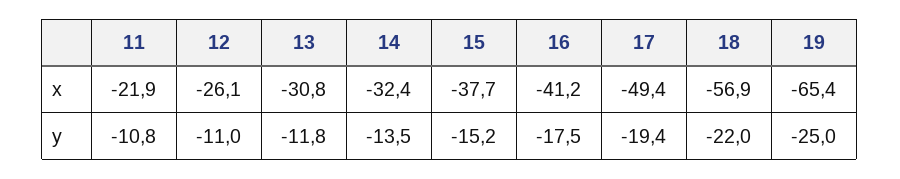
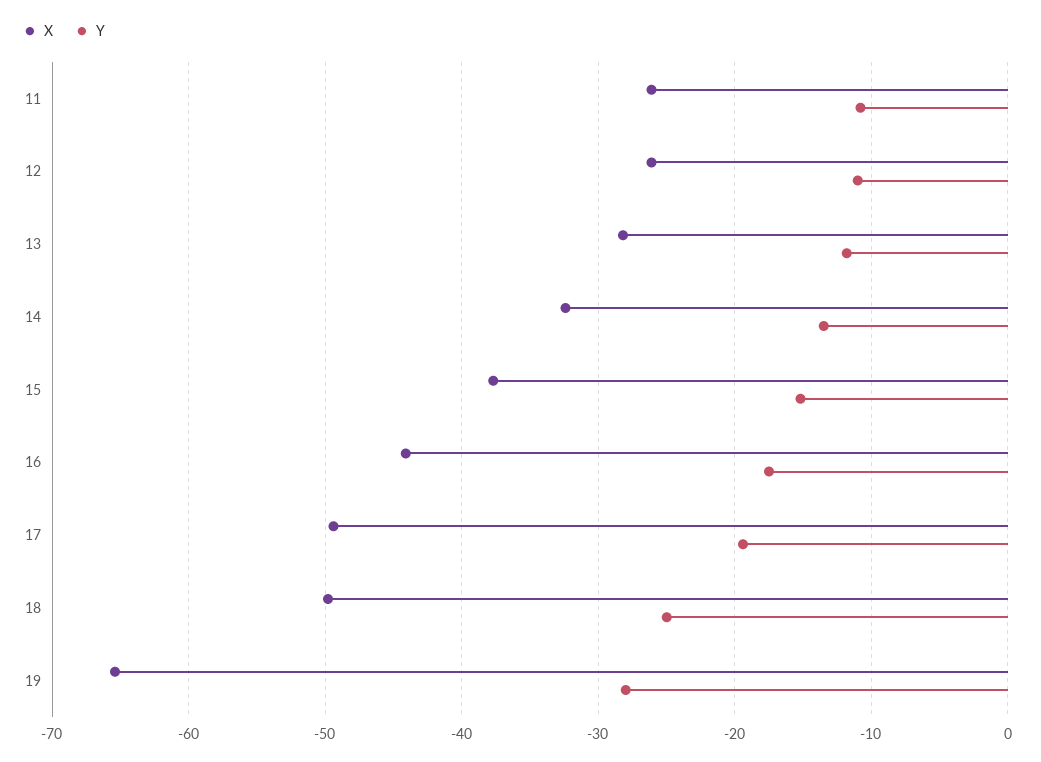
  {
    "x": {
-     "11": -21.9,
+     "11": -26,
      "12": -26.1,
-     "13": -30.8,
+     "13": -28,
      "14": -32.4,
      "15": -37.7,
-     "16": -41.2,
+     "16": -44,
      "17": -49.4,
-     "18": -56.9,
+     "18": -50,
      "19": -65.4
    },
    "y": {
      "11": -10.8,
      "12": -11,
      "13": -11.8,
      "14": -13.5,
      "15": -15.2,
      "16": -17.5,
      "17": -19.4,
-     "18": -22,
+     "18": -25,
-     "19": -25
+     "19": -28
    }
  }

